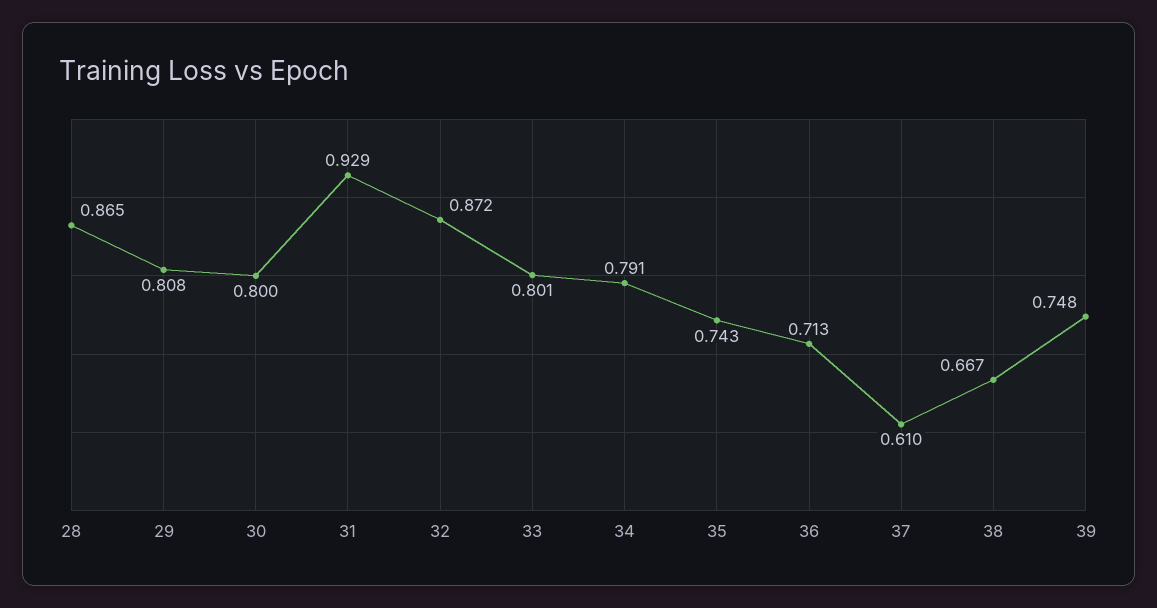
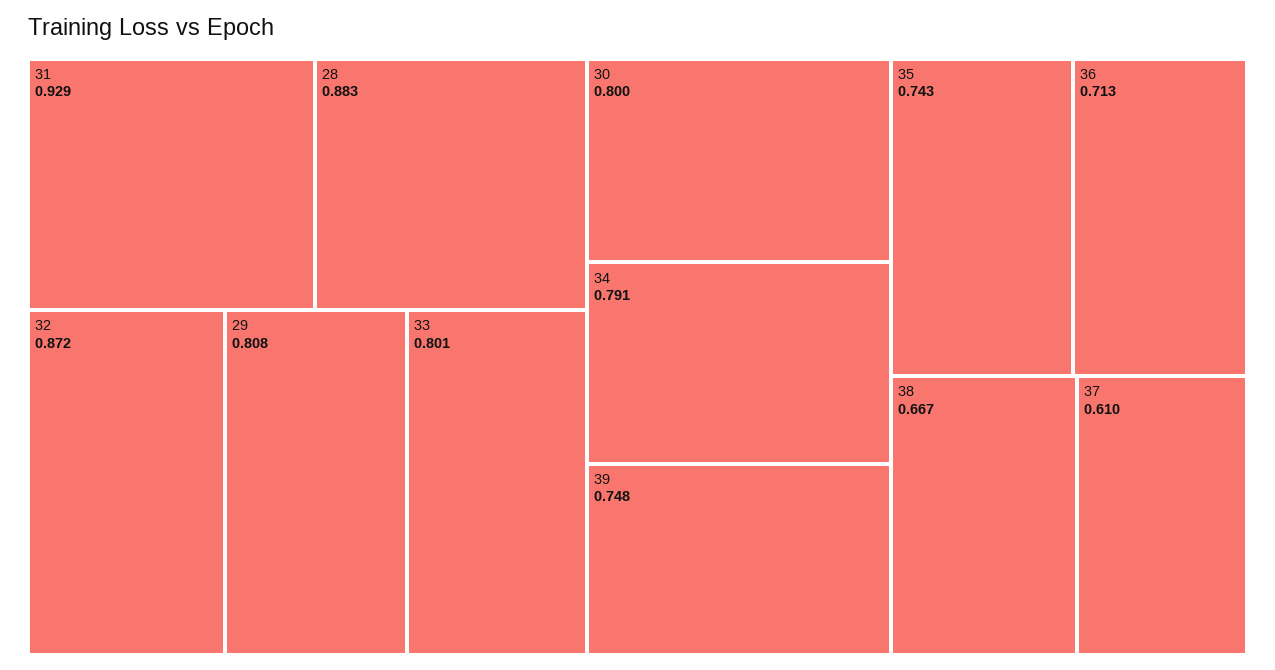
  {
-   "28": 0.865,
+   "28": 0.883,
    "29": 0.808,
    "30": 0.8,
    "31": 0.929,
    "32": 0.872,
    "33": 0.801,
    "34": 0.791,
    "35": 0.743,
    "36": 0.713,
    "37": 0.61,
    "38": 0.667,
    "39": 0.748
  }

